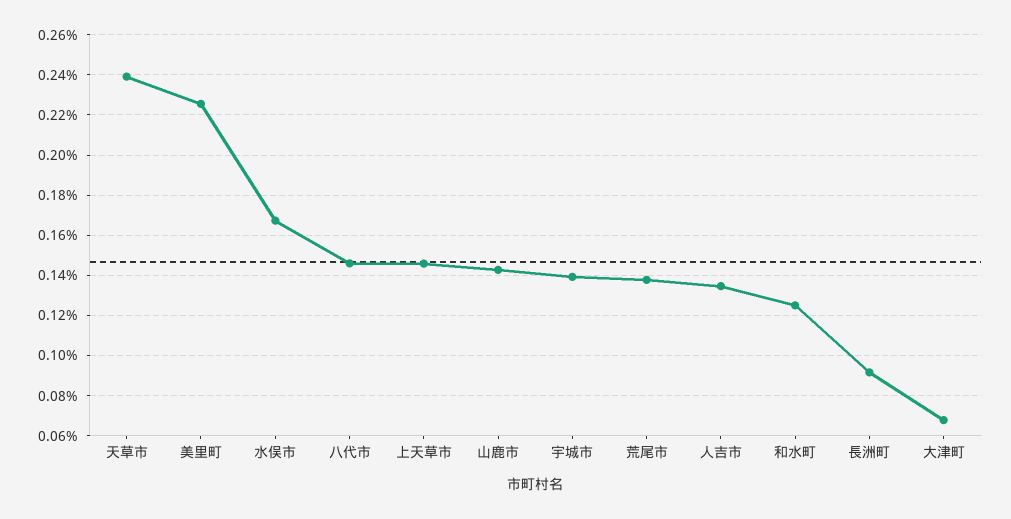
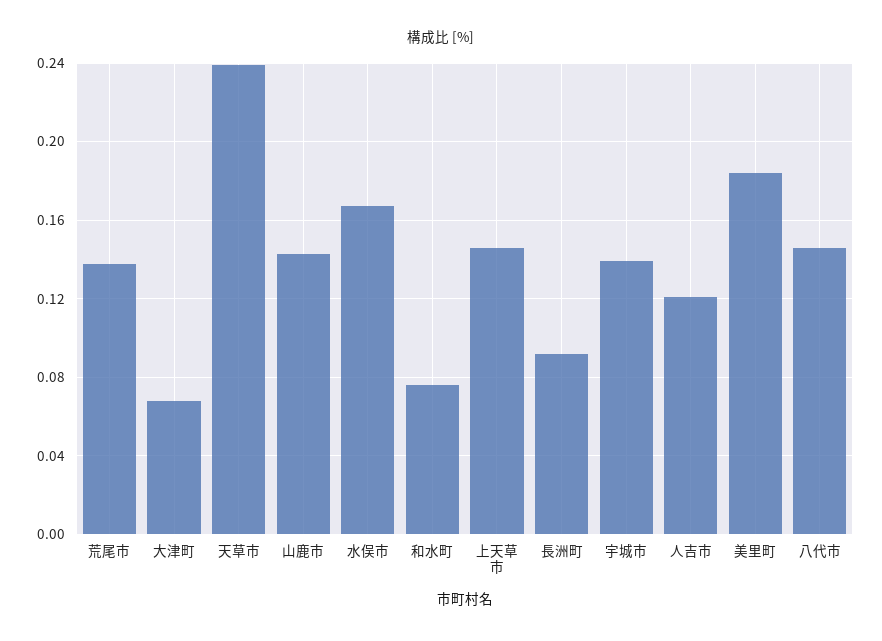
  {
    "天草市": 0.24,
-   "美里町": 0.225,
+   "美里町": 0.185,
    "水俣市": 0.165,
    "八代市": 0.145,
    "上天草市": 0.145,
    "山鹿市": 0.145,
    "宇城市": 0.14,
    "荒尾市": 0.14,
-   "人吉市": 0.135,
+   "人吉市": 0.12,
-   "和水町": 0.125,
+   "和水町": 0.075,
    "長洲町": 0.09,
    "大津町": 0.07
  }

